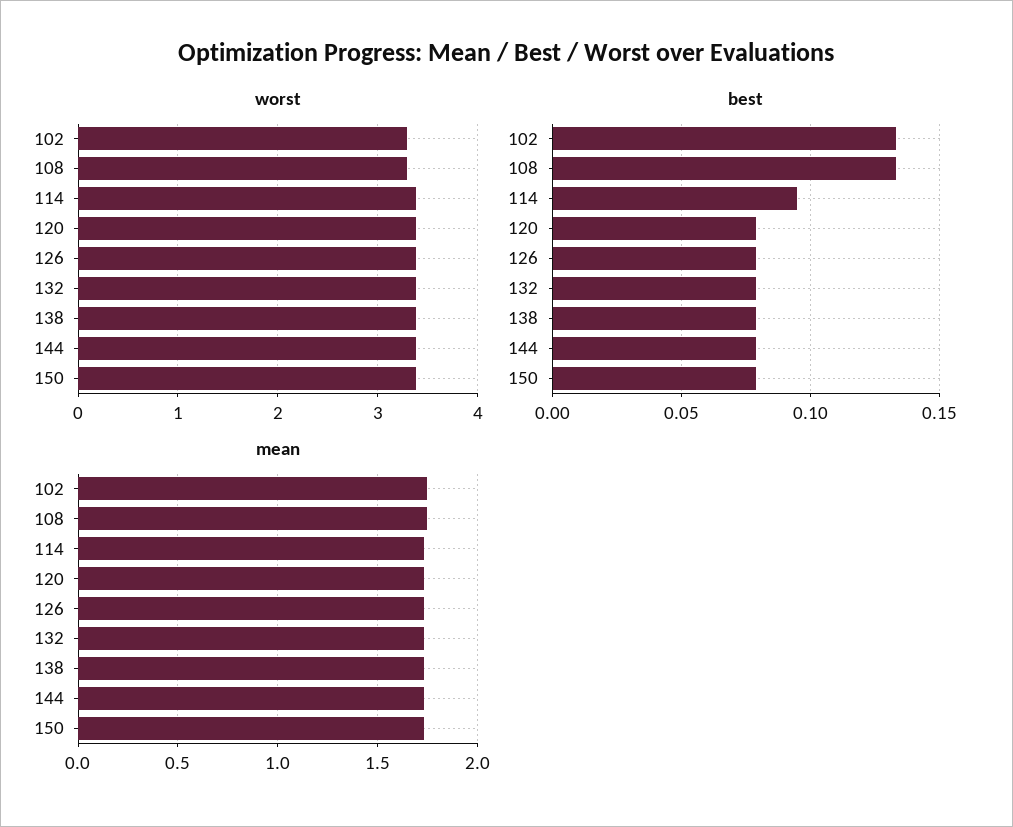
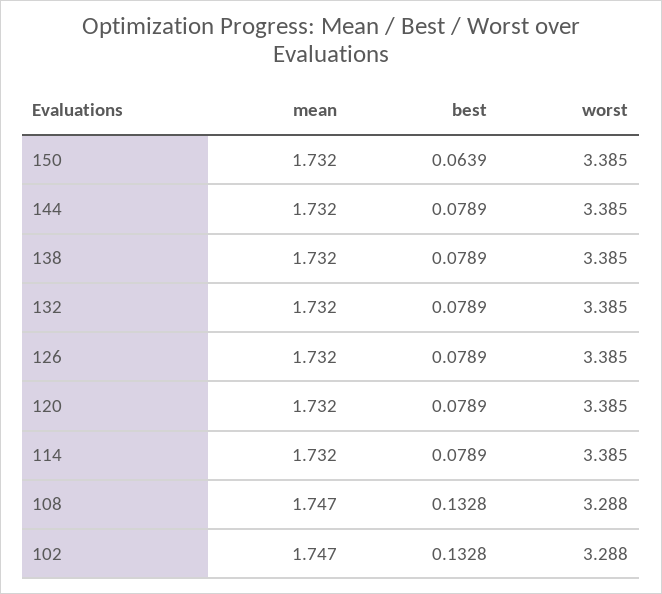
  {
    "worst": {
      "102": 3.288,
      "108": 3.288,
      "114": 3.385,
      "120": 3.385,
      "126": 3.385,
      "132": 3.385,
      "138": 3.385,
      "144": 3.385,
      "150": 3.385
    },
    "best": {
      "102": 0.1328,
      "108": 0.1328,
-     "114": 0.095,
+     "114": 0.0789,
      "120": 0.0789,
      "126": 0.0789,
      "132": 0.0789,
      "138": 0.0789,
      "144": 0.0789,
-     "150": 0.08
+     "150": 0.0639
    },
    "mean": {
      "102": 1.747,
      "108": 1.747,
      "114": 1.732,
      "120": 1.732,
      "126": 1.732,
      "132": 1.732,
      "138": 1.732,
      "144": 1.732,
      "150": 1.732
    }
  }

